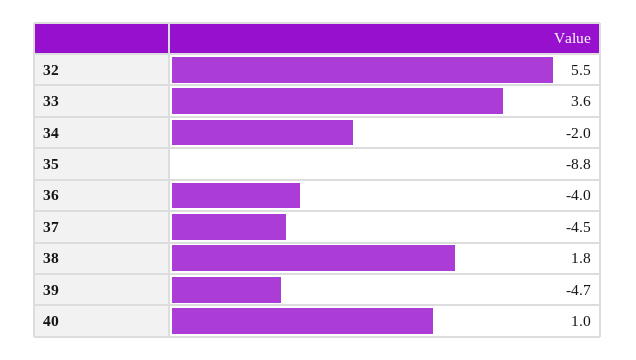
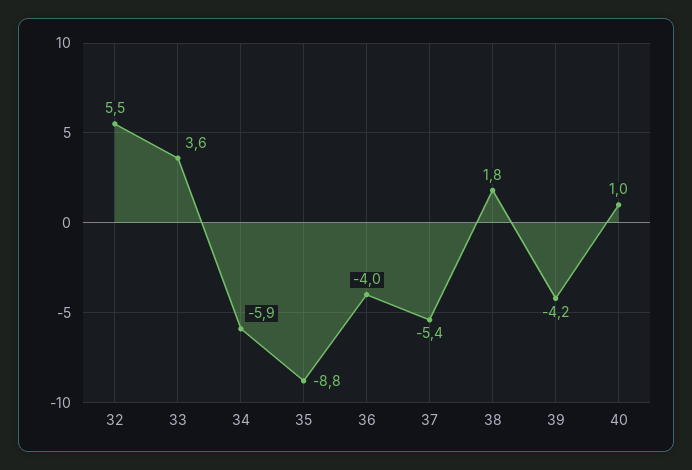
  {
    "32": 5.5,
    "33": 3.6,
-   "34": -2,
+   "34": -5.9,
    "35": -8.8,
    "36": -4,
-   "37": -4.5,
+   "37": -5.4,
    "38": 1.8,
-   "39": -4.7,
+   "39": -4.2,
    "40": 1
  }

